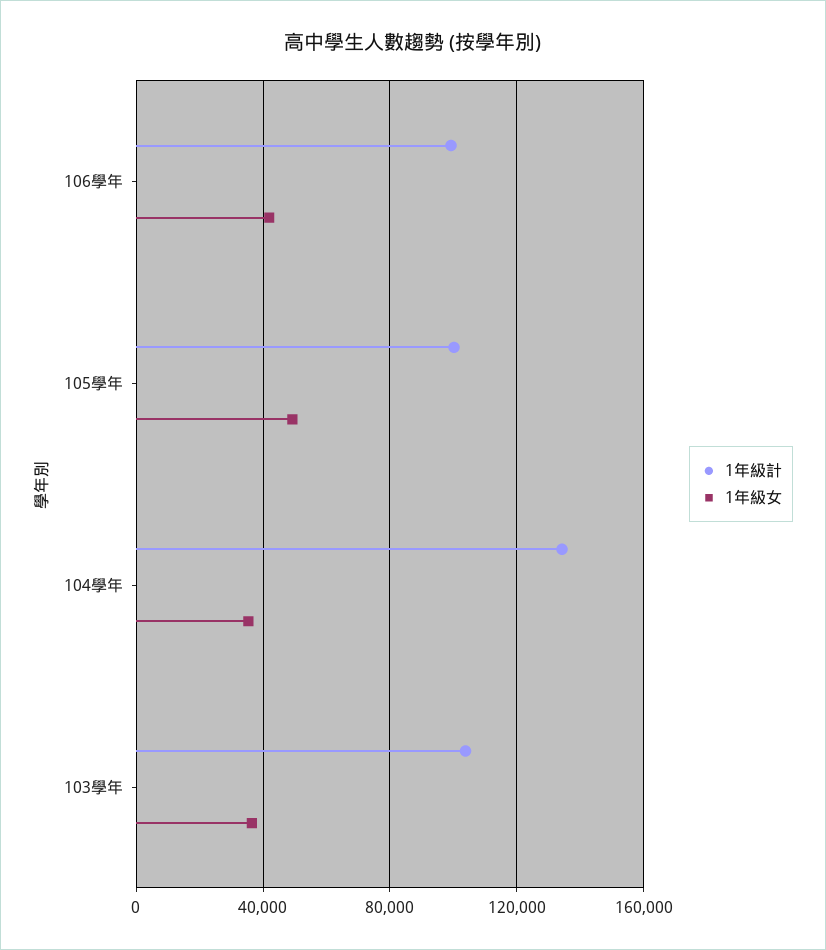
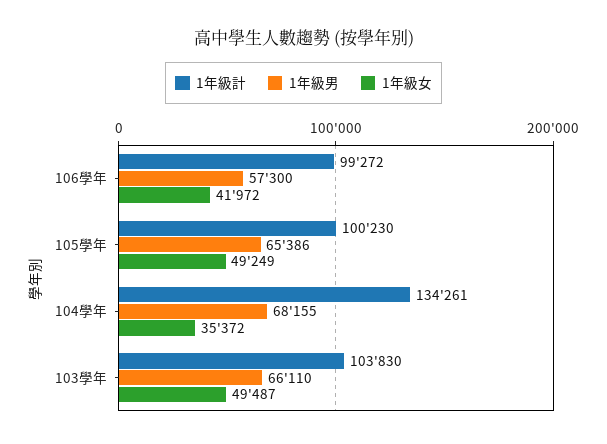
  {
    "1年級計": {
      "106學年": 99272,
      "105學年": 100230,
      "104學年": 134261,
      "103學年": 103830
    },
    "1年級女": {
      "106學年": 41972,
      "105學年": 49249,
      "104學年": 35372,
-     "103學年": 35000
+     "103學年": 49487
-   }
+   },
+   "1年級男": {
+     "106學年": 57300,
+     "105學年": 65386,
+     "104學年": 68155,
+     "103學年": 66110
+   }
  }

